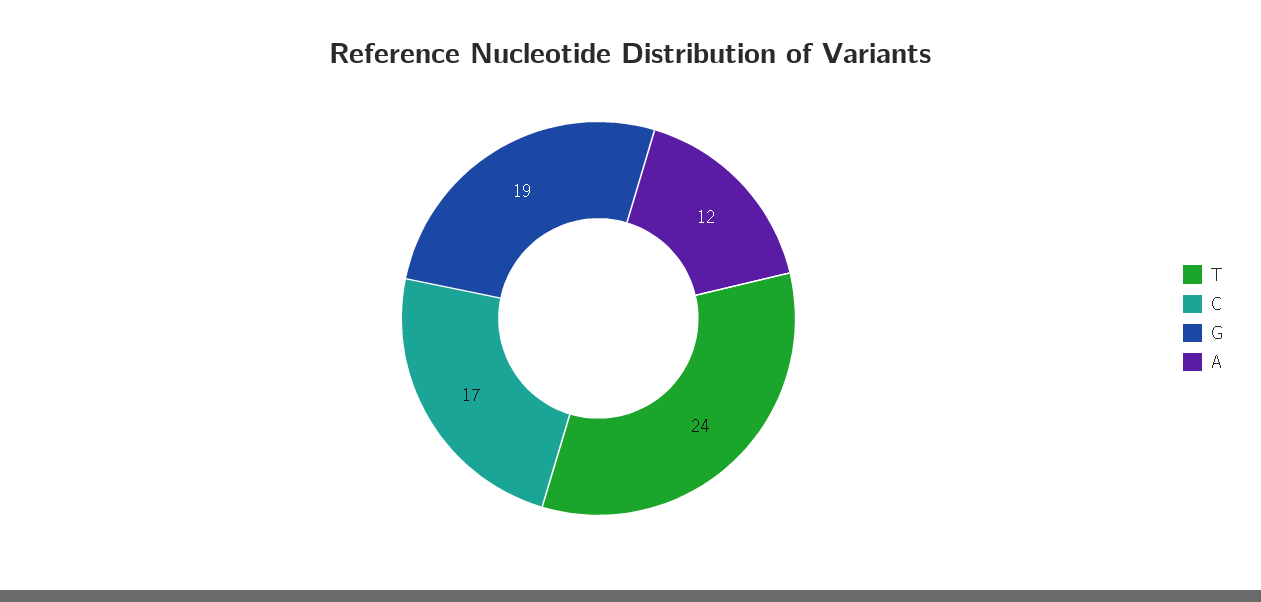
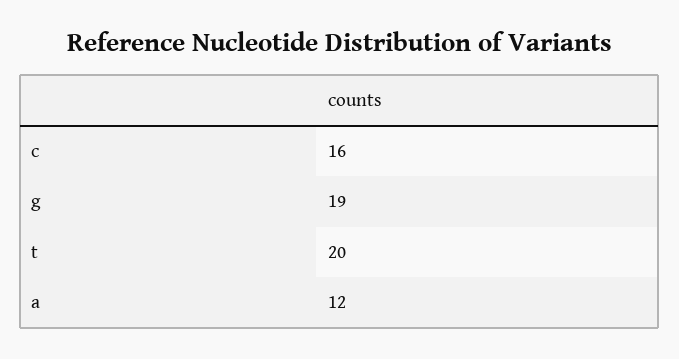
  {
-   "T": 24,
+   "T": 20,
-   "C": 17,
+   "C": 16,
    "G": 19,
    "A": 12
  }

